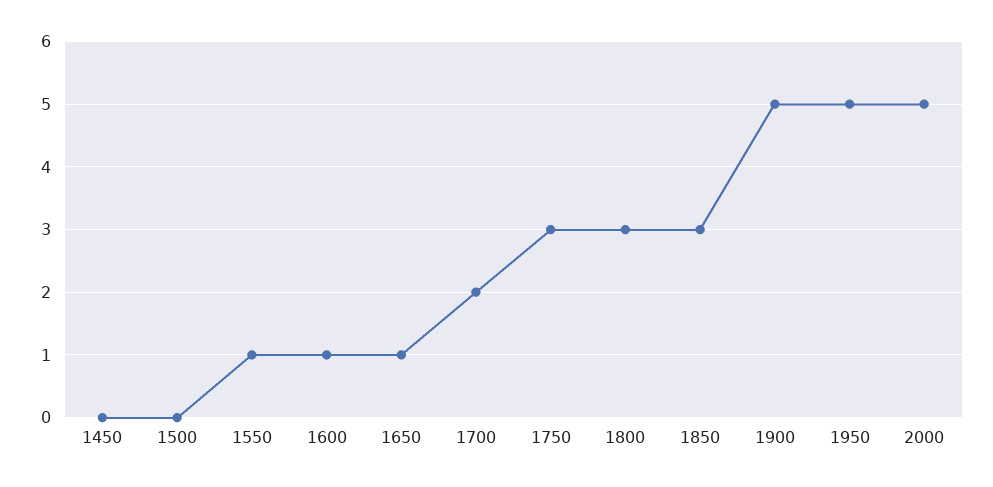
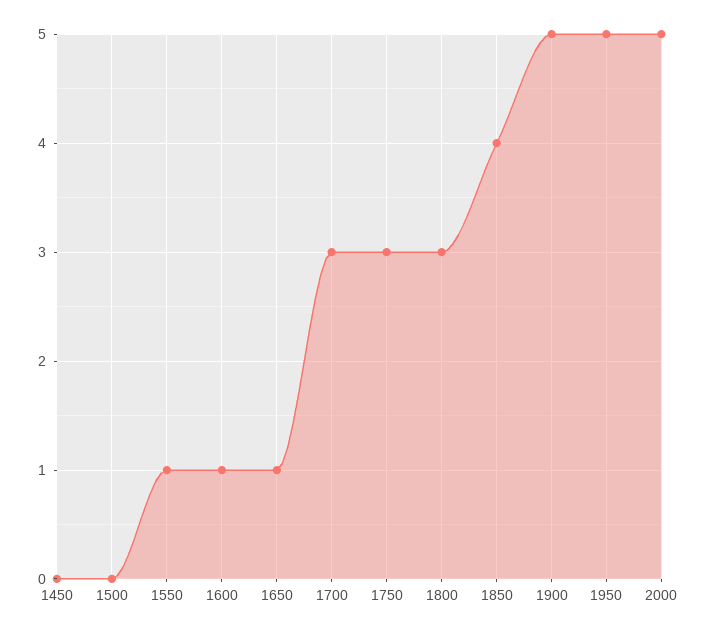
  {
    "1450": 0,
    "1500": 0,
    "1550": 1,
    "1600": 1,
    "1650": 1,
-   "1700": 2,
+   "1700": 3,
    "1750": 3,
    "1800": 3,
-   "1850": 3,
+   "1850": 4,
    "1900": 5,
    "1950": 5,
    "2000": 5
  }

